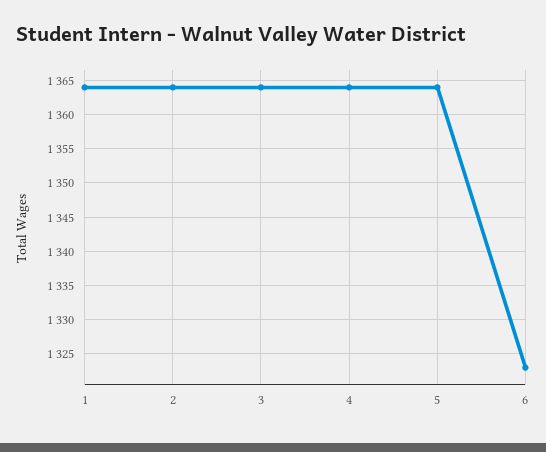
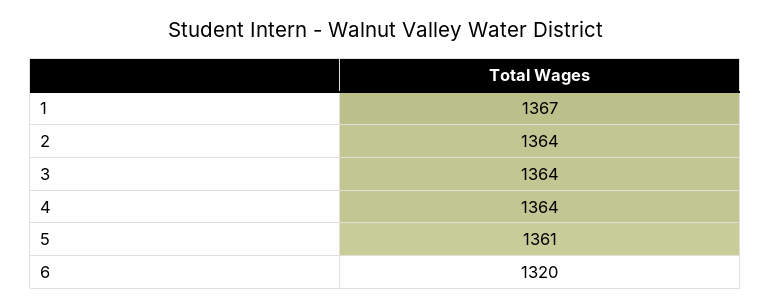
  {
-   "1": 1364,
+   "1": 1367,
    "2": 1364,
    "3": 1364,
    "4": 1364,
-   "5": 1364,
+   "5": 1361,
-   "6": 1323
+   "6": 1320
  }

